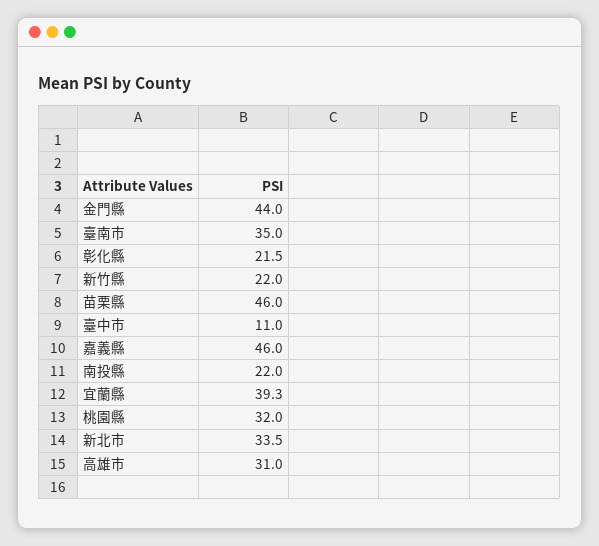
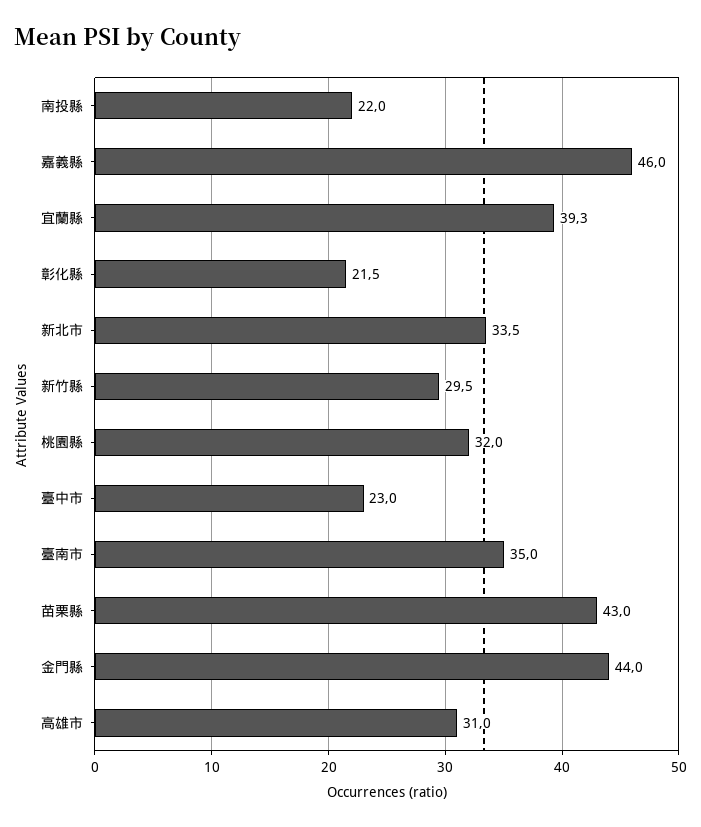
  {
    "金門縣": 44,
    "臺南市": 35,
    "彰化縣": 21.5,
-   "新竹縣": 22,
+   "新竹縣": 29.5,
-   "苗栗縣": 46,
+   "苗栗縣": 43,
-   "臺中市": 11,
+   "臺中市": 23,
    "嘉義縣": 46,
    "南投縣": 22,
    "宜蘭縣": 39.3,
    "桃園縣": 32,
    "新北市": 33.5,
    "高雄市": 31
  }

